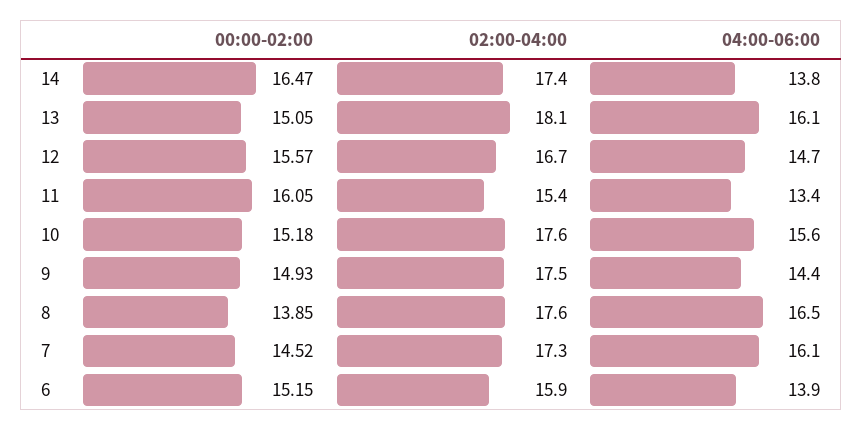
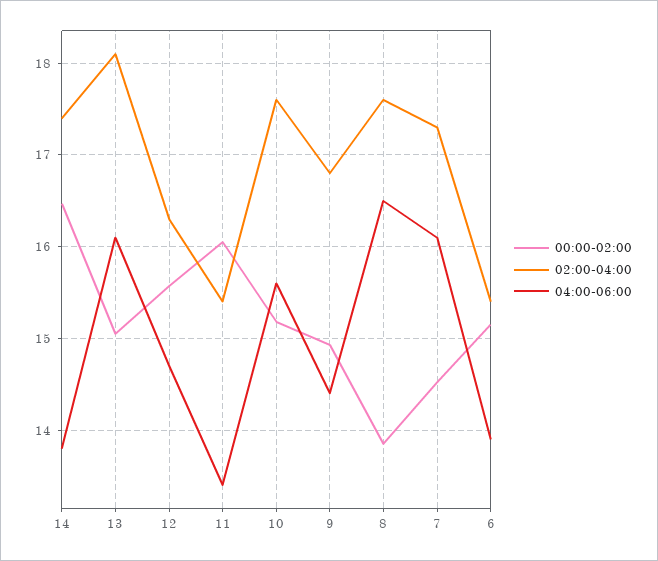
  {
    "00:00-02:00": {
      "14": 16.47,
      "13": 15.05,
      "12": 15.57,
      "11": 16.05,
      "10": 15.18,
      "9": 14.93,
      "8": 13.85,
      "7": 14.52,
      "6": 15.15
    },
    "02:00-04:00": {
      "14": 17.4,
      "13": 18.1,
-     "12": 16.7,
+     "12": 16.3,
      "11": 15.4,
      "10": 17.6,
-     "9": 17.5,
+     "9": 16.8,
      "8": 17.6,
      "7": 17.3,
-     "6": 15.9
+     "6": 15.4
    },
    "04:00-06:00": {
      "14": 13.8,
      "13": 16.1,
      "12": 14.7,
      "11": 13.4,
      "10": 15.6,
      "9": 14.4,
      "8": 16.5,
      "7": 16.1,
      "6": 13.9
    }
  }

